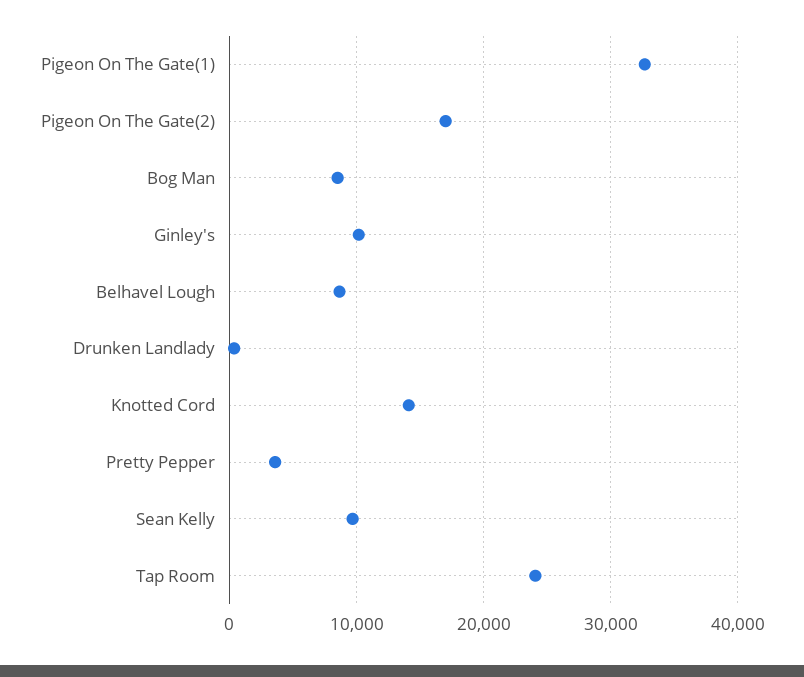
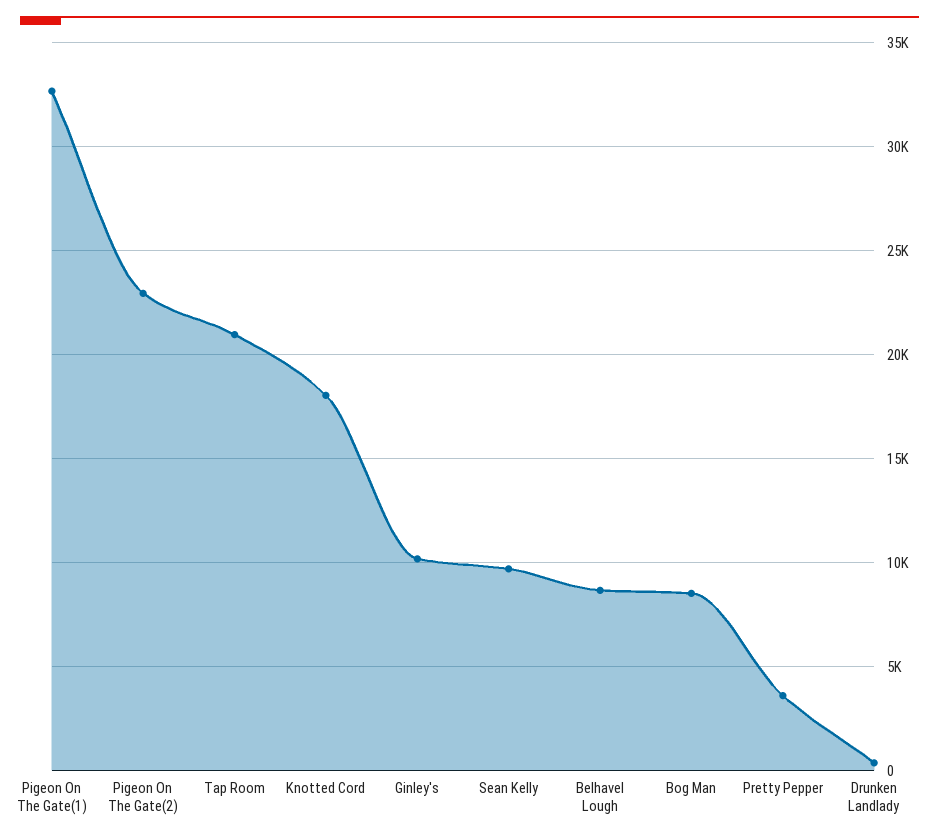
  {
    "Pigeon On The Gate(1)": 32500,
-   "Pigeon On The Gate(2)": 17000,
+   "Pigeon On The Gate(2)": 23000,
    "Bog Man": 8500,
    "Ginley's": 10000,
    "Belhavel Lough": 8500,
    "Drunken Landlady": 500,
-   "Knotted Cord": 14000,
+   "Knotted Cord": 18000,
    "Pretty Pepper": 3500,
    "Sean Kelly": 9500,
-   "Tap Room": 24000
+   "Tap Room": 21000
  }

